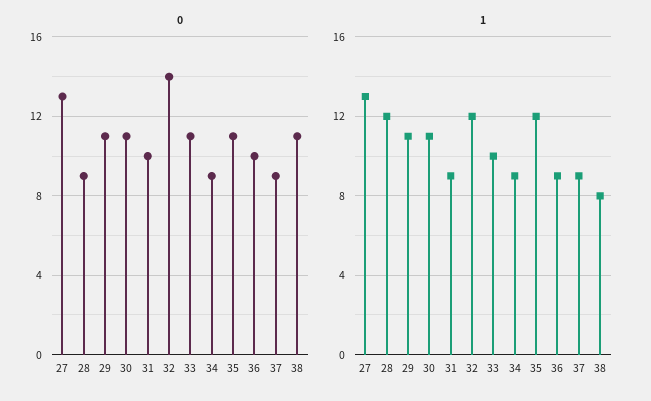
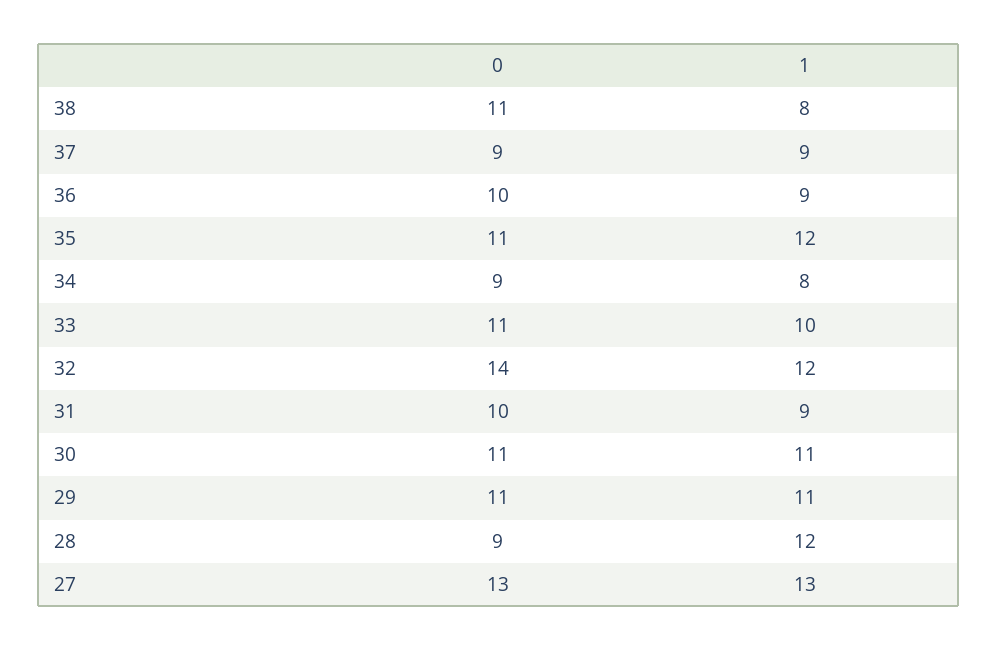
  {
    "0": {
      "27": 13,
      "28": 9,
      "29": 11,
      "30": 11,
      "31": 10,
      "32": 14,
      "33": 11,
      "34": 9,
      "35": 11,
      "36": 10,
      "37": 9,
      "38": 11
    },
    "1": {
      "27": 13,
      "28": 12,
      "29": 11,
      "30": 11,
      "31": 9,
      "32": 12,
      "33": 10,
-     "34": 9,
+     "34": 8,
      "35": 12,
      "36": 9,
      "37": 9,
      "38": 8
    }
  }

